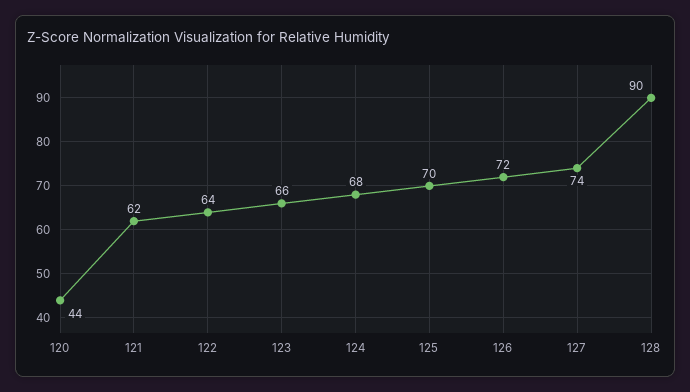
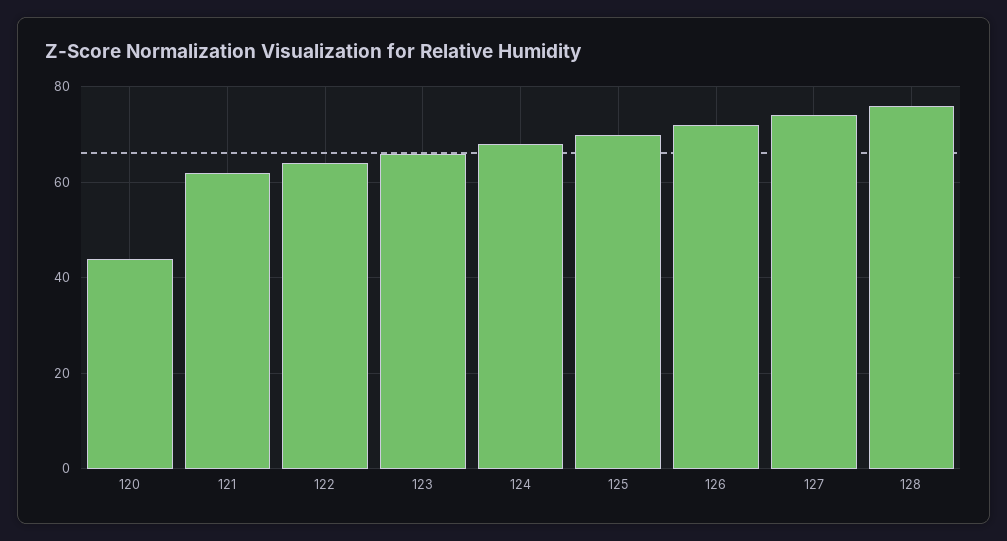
  {
    "120": 44,
    "121": 62,
    "122": 64,
    "123": 66,
    "124": 68,
    "125": 70,
    "126": 72,
    "127": 74,
-   "128": 90
+   "128": 75
  }

